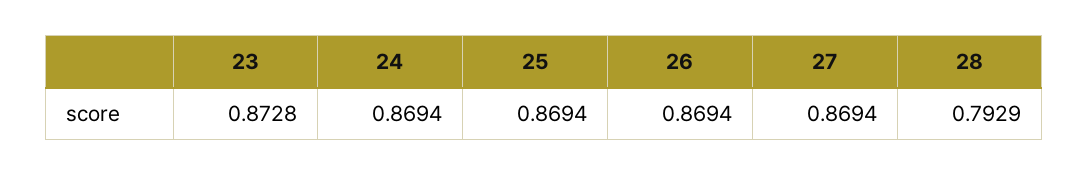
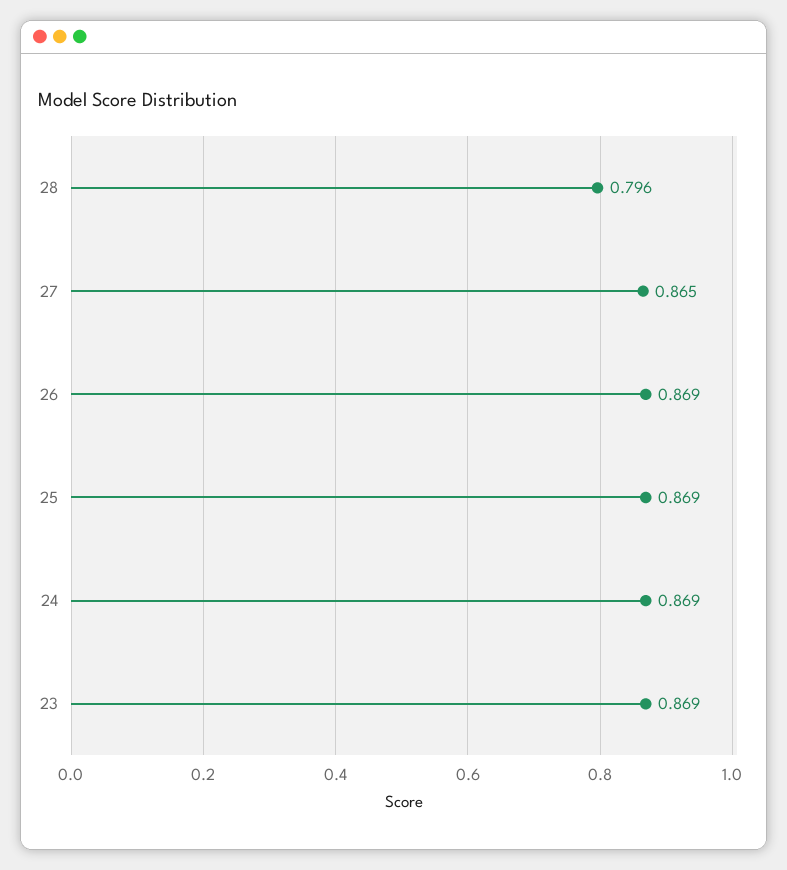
  {
-   "23": 0.8728,
+   "23": 0.869,
    "24": 0.8694,
    "25": 0.8694,
    "26": 0.8694,
-   "27": 0.8694,
+   "27": 0.865,
-   "28": 0.7929
+   "28": 0.796
  }

